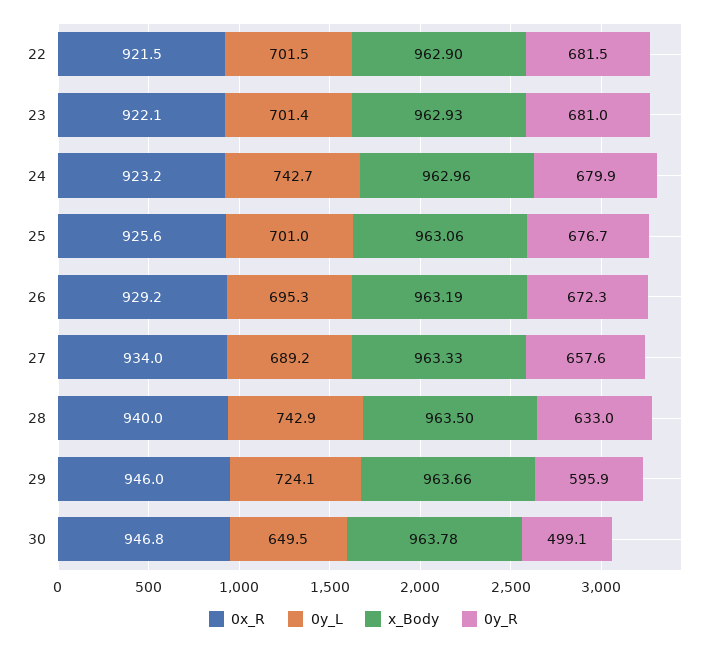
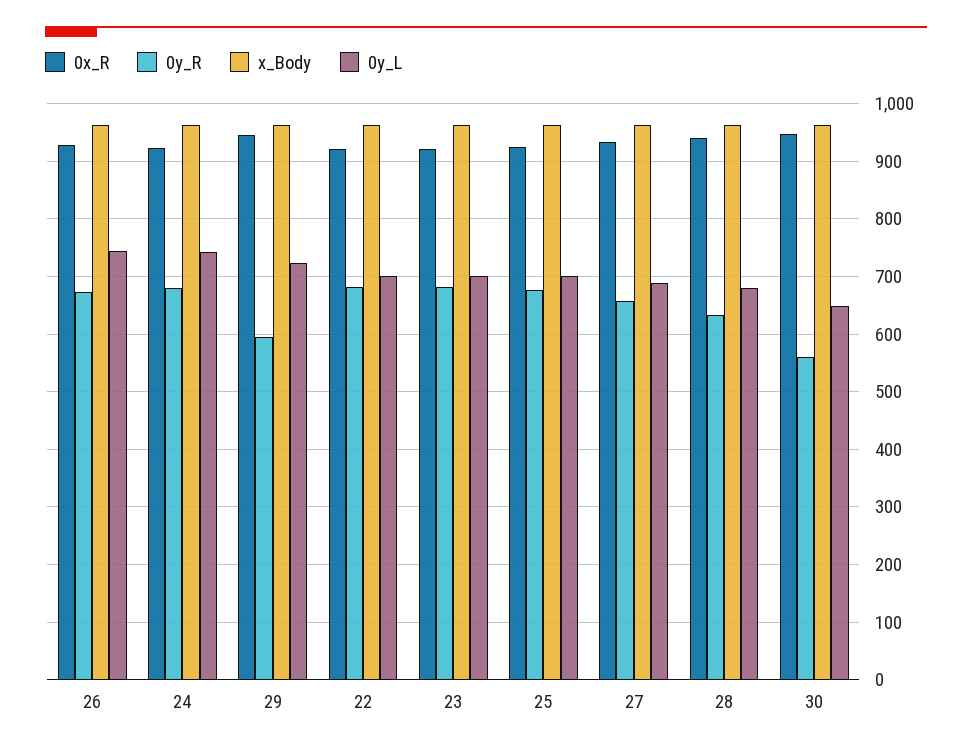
  {
    "0x_R": {
      "22": 921.5,
      "23": 922.1,
      "24": 923.2,
      "25": 925.6,
      "26": 929.2,
      "27": 934,
      "28": 940,
      "29": 946,
      "30": 946.8
    },
    "0y_L": {
      "22": 701.5,
      "23": 701.4,
      "24": 742.7,
      "25": 701,
-     "26": 695.3,
+     "26": 740,
      "27": 689.2,
-     "28": 742.9,
+     "28": 680,
      "29": 724.1,
      "30": 649.5
    },
    "x_Body": {
      "22": 962.9,
      "23": 962.93,
      "24": 962.96,
      "25": 963.06,
      "26": 963.19,
      "27": 963.33,
      "28": 963.5,
      "29": 963.66,
      "30": 963.78
    },
    "0y_R": {
      "22": 681.5,
      "23": 681,
      "24": 679.9,
      "25": 676.7,
      "26": 672.3,
      "27": 657.6,
      "28": 633,
      "29": 595.9,
-     "30": 499.1
+     "30": 560
    }
  }

